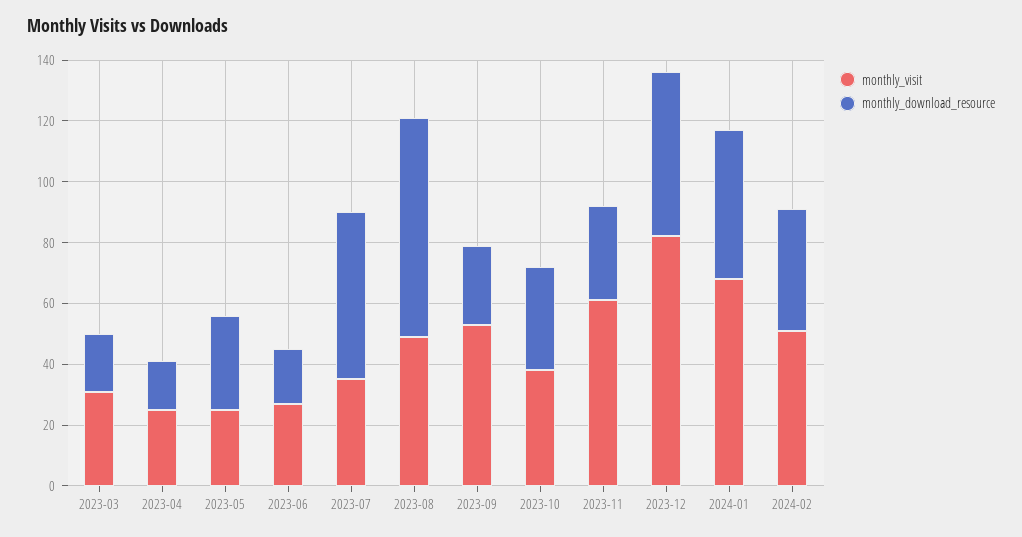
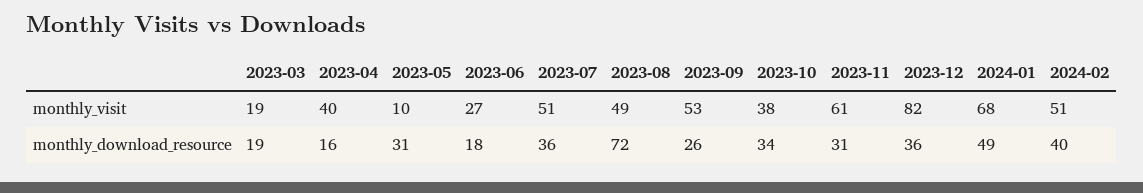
  {
    "monthly_visit": {
-     "2023-03": 30,
+     "2023-03": 19,
-     "2023-04": 25,
+     "2023-04": 40,
-     "2023-05": 25,
+     "2023-05": 10,
      "2023-06": 27,
-     "2023-07": 35,
+     "2023-07": 51,
      "2023-08": 49,
      "2023-09": 53,
      "2023-10": 38,
      "2023-11": 61,
      "2023-12": 82,
      "2024-01": 68,
      "2024-02": 51
    },
    "monthly_download_resource": {
      "2023-03": 19,
      "2023-04": 16,
      "2023-05": 31,
      "2023-06": 18,
-     "2023-07": 55,
+     "2023-07": 36,
      "2023-08": 72,
      "2023-09": 26,
      "2023-10": 34,
      "2023-11": 31,
-     "2023-12": 55,
+     "2023-12": 36,
      "2024-01": 49,
      "2024-02": 40
    }
  }

